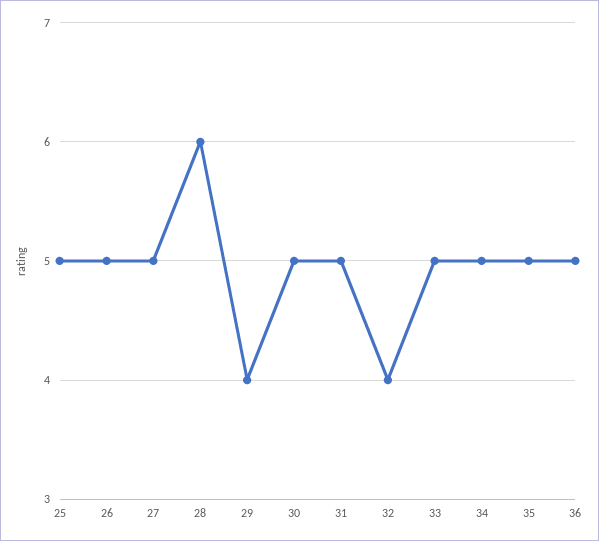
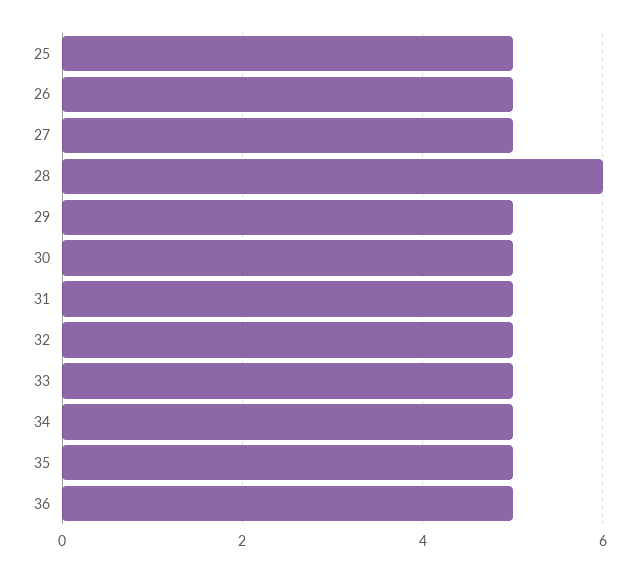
  {
    "25": 5,
    "26": 5,
    "27": 5,
    "28": 6,
-   "29": 4,
+   "29": 5,
    "30": 5,
    "31": 5,
-   "32": 4,
+   "32": 5,
    "33": 5,
    "34": 5,
    "35": 5,
    "36": 5
  }

